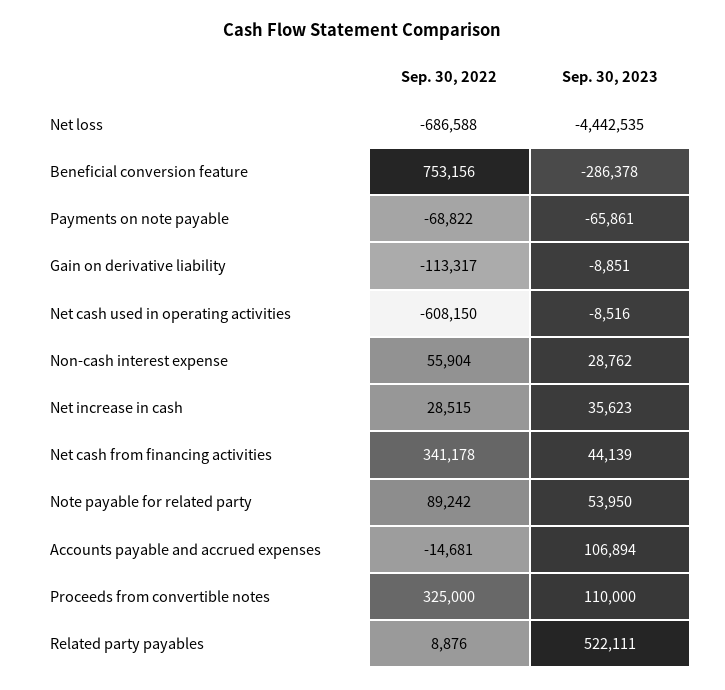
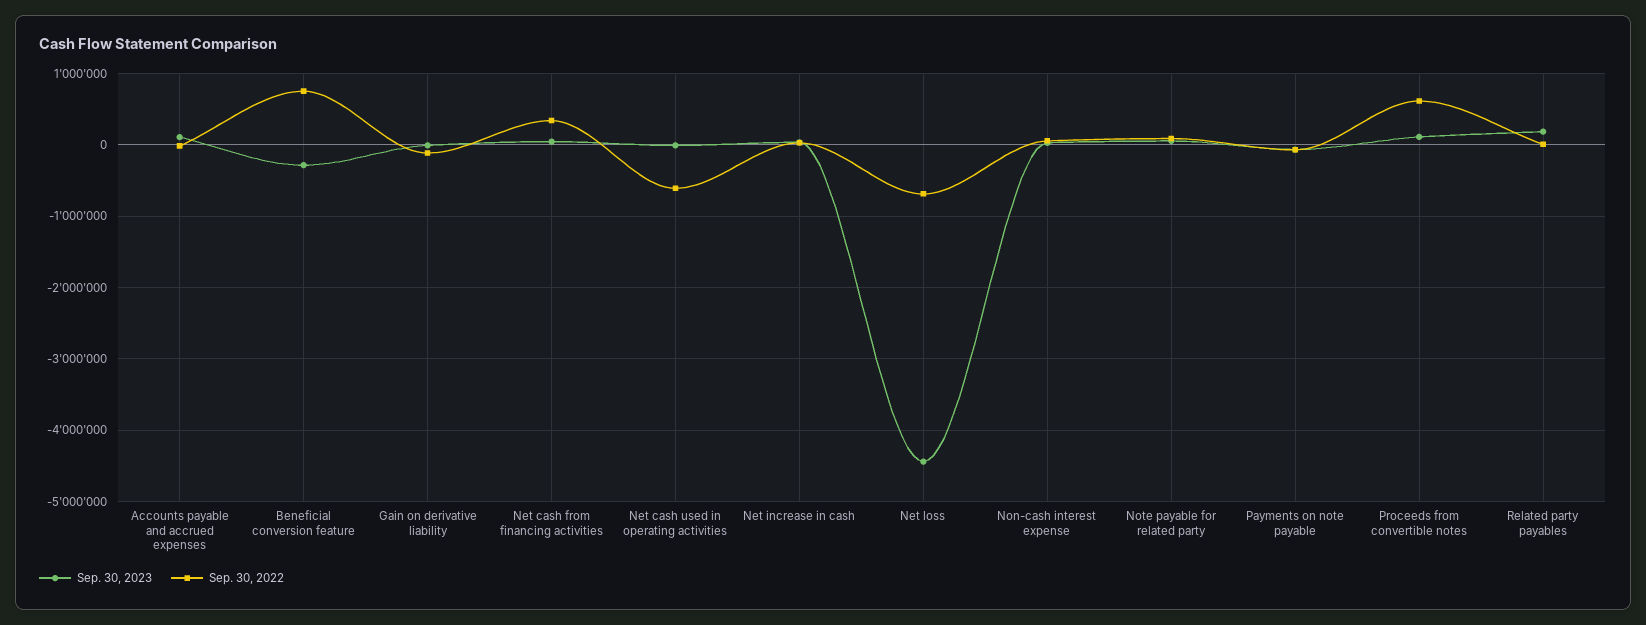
  {
    "Sep. 30, 2022": {
      "Net loss": -686588,
      "Beneficial conversion feature": 753156,
      "Payments on note payable": -68822,
      "Gain on derivative liability": -113317,
      "Net cash used in operating activities": -608150,
      "Non-cash interest expense": 55904,
      "Net increase in cash": 28515,
      "Net cash from financing activities": 341178,
      "Note payable for related party": 89242,
      "Accounts payable and accrued expenses": -14681,
-     "Proceeds from convertible notes": 325000,
+     "Proceeds from convertible notes": 600000,
      "Related party payables": 8876
    },
    "Sep. 30, 2023": {
      "Net loss": -4442535,
      "Beneficial conversion feature": -286378,
      "Payments on note payable": -65861,
      "Gain on derivative liability": -8851,
      "Net cash used in operating activities": -8516,
      "Non-cash interest expense": 28762,
      "Net increase in cash": 35623,
      "Net cash from financing activities": 44139,
      "Note payable for related party": 53950,
      "Accounts payable and accrued expenses": 106894,
      "Proceeds from convertible notes": 110000,
-     "Related party payables": 522111
+     "Related party payables": 200000
    }
  }

